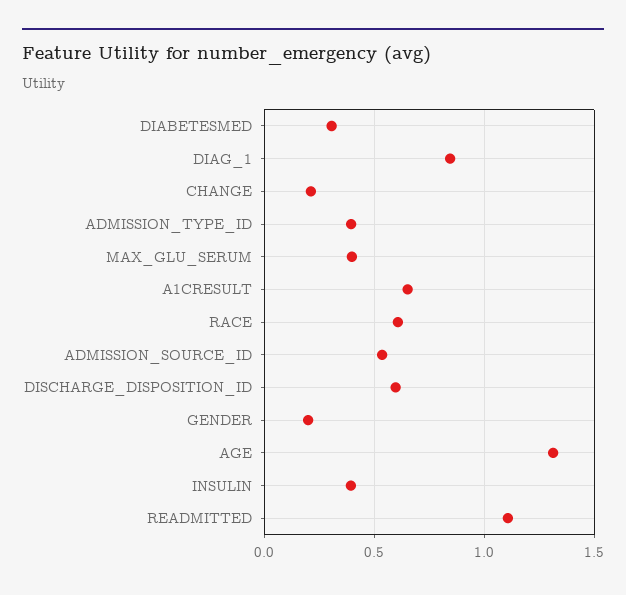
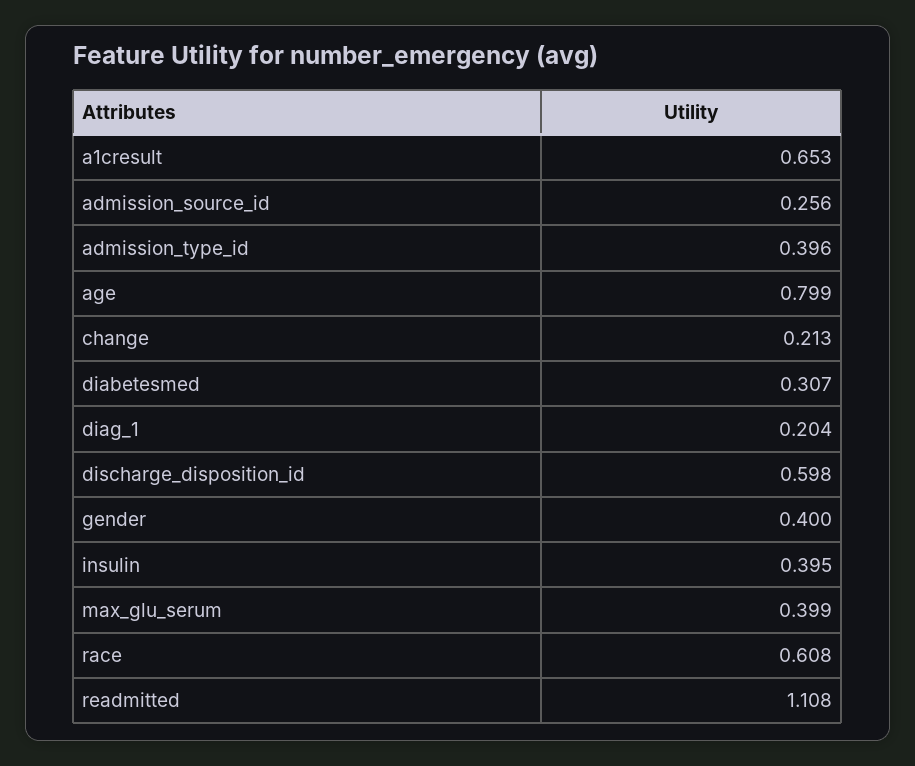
  {
    "DIABETESMED": 0.307,
-   "DIAG_1": 0.85,
+   "DIAG_1": 0.204,
    "CHANGE": 0.213,
    "ADMISSION_TYPE_ID": 0.396,
    "MAX_GLU_SERUM": 0.399,
    "A1CRESULT": 0.653,
    "RACE": 0.608,
-   "ADMISSION_SOURCE_ID": 0.55,
+   "ADMISSION_SOURCE_ID": 0.256,
    "DISCHARGE_DISPOSITION_ID": 0.598,
-   "GENDER": 0.2,
+   "GENDER": 0.4,
-   "AGE": 1.3,
+   "AGE": 0.799,
    "INSULIN": 0.395,
    "READMITTED": 1.108
  }

